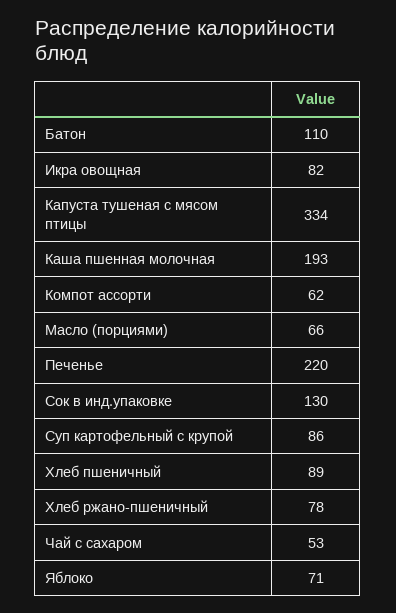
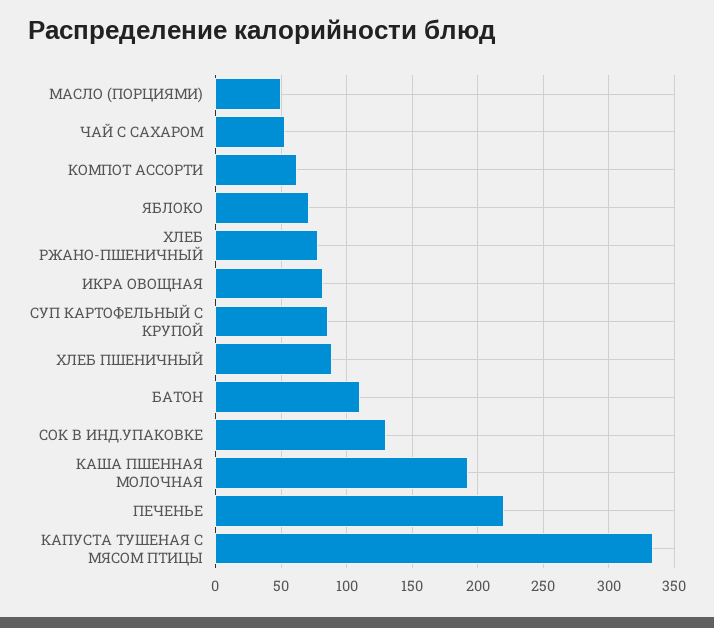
  {
    "Батон": 110,
    "Икра овощная": 82,
    "Капуста тушеная с мясом птицы": 334,
    "Каша пшенная молочная": 193,
    "Компот ассорти": 62,
-   "Масло (порциями)": 66,
+   "Масло (порциями)": 50,
    "Печенье": 220,
    "Сок в инд.упаковке": 130,
    "Суп картофельный с крупой": 86,
    "Хлеб пшеничный": 89,
    "Хлеб ржано-пшеничный": 78,
    "Чай с сахаром": 53,
    "Яблоко": 71
  }

